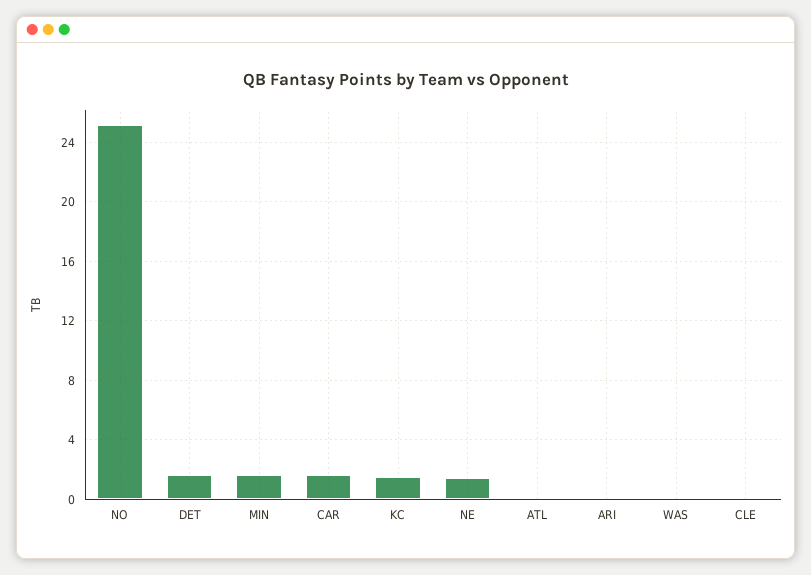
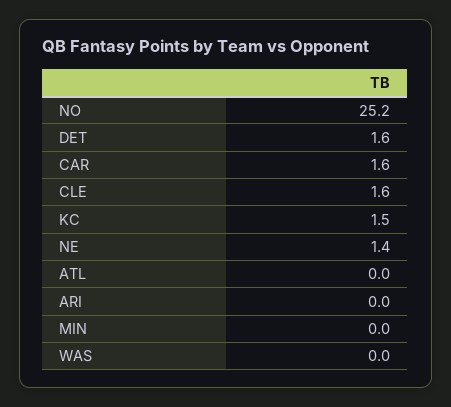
  {
    "NO": 25.2,
    "DET": 1.6,
-   "MIN": 1.5,
+   "MIN": 0,
    "CAR": 1.6,
    "KC": 1.5,
    "NE": 1.4,
    "ATL": 0,
    "ARI": 0,
    "WAS": 0,
-   "CLE": 0
+   "CLE": 1.6
  }

